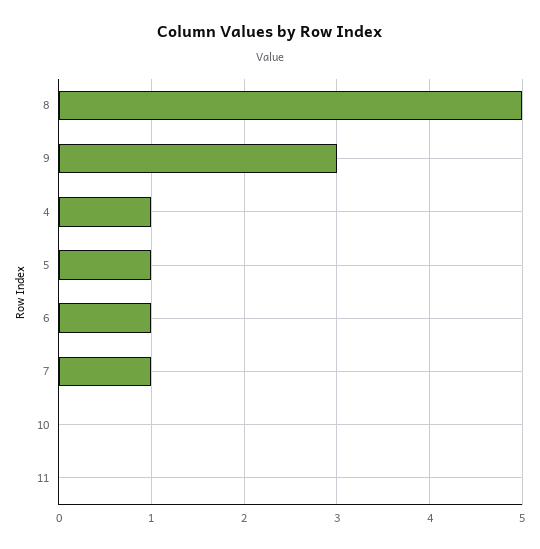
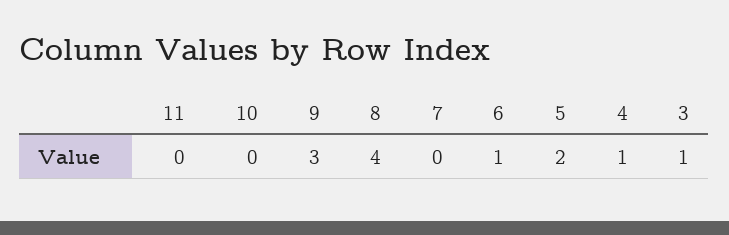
  {
-   "8": 5,
+   "8": 4,
    "9": 3,
    "4": 1,
-   "5": 1,
+   "5": 2,
    "6": 1,
-   "7": 1,
+   "7": 0,
    "10": 0,
-   "11": 0
+   "11": 0,
+   "3": 1
  }

